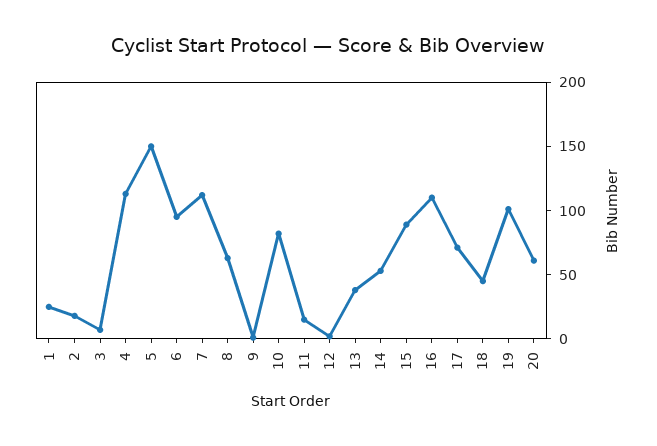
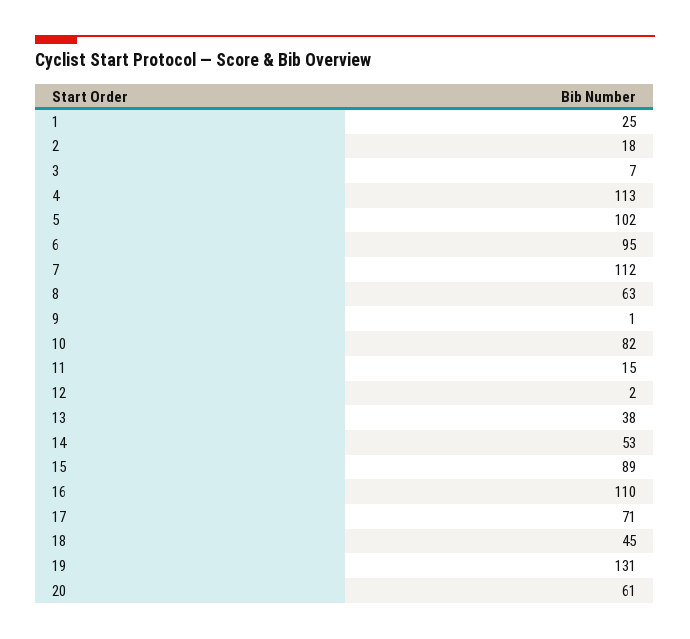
  {
    "1": 25,
    "2": 18,
    "3": 7,
    "4": 113,
-   "5": 150,
+   "5": 102,
    "6": 95,
    "7": 112,
    "8": 63,
    "9": 1,
    "10": 82,
    "11": 15,
    "12": 2,
    "13": 38,
    "14": 53,
    "15": 89,
    "16": 110,
    "17": 71,
    "18": 45,
-   "19": 100,
+   "19": 131,
    "20": 61
  }

